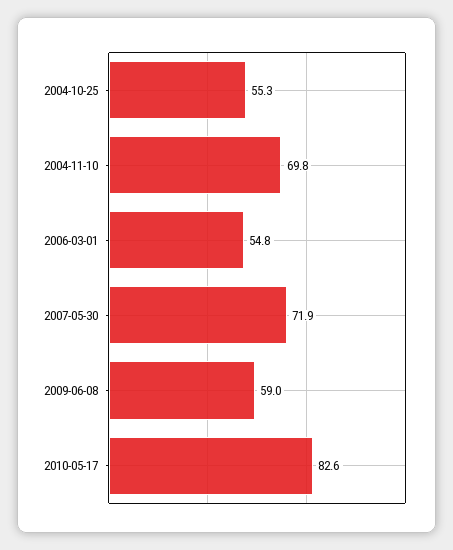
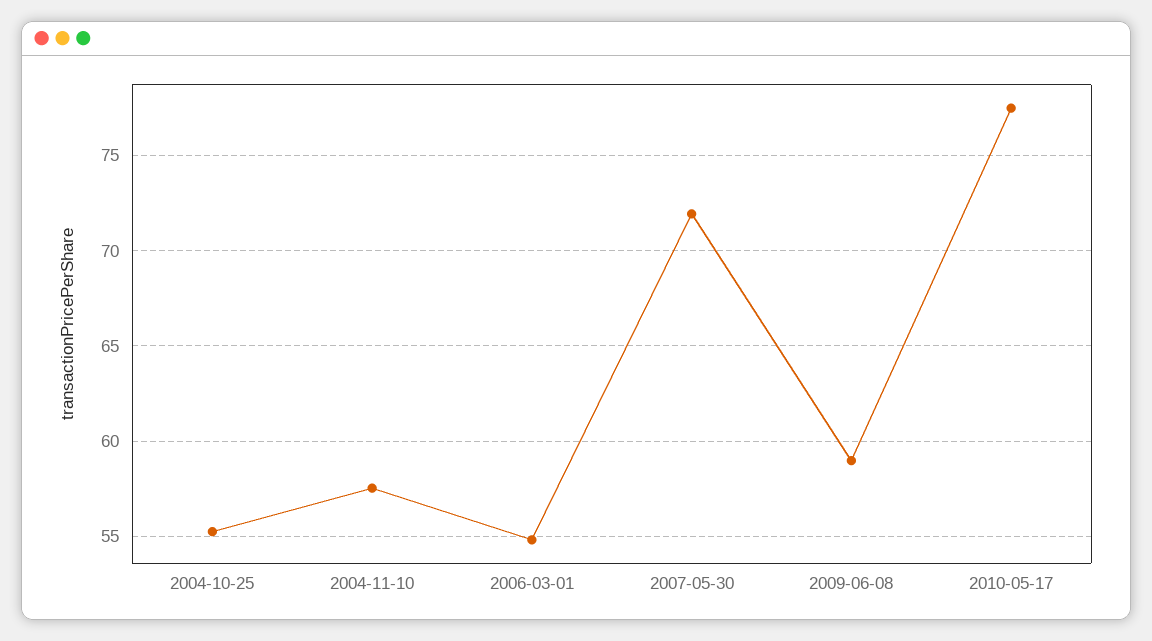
  {
    "2004-10-25": 55.3,
-   "2004-11-10": 69.8,
+   "2004-11-10": 57.5,
    "2006-03-01": 54.8,
    "2007-05-30": 71.9,
    "2009-06-08": 59,
-   "2010-05-17": 82.6
+   "2010-05-17": 77.5
  }

